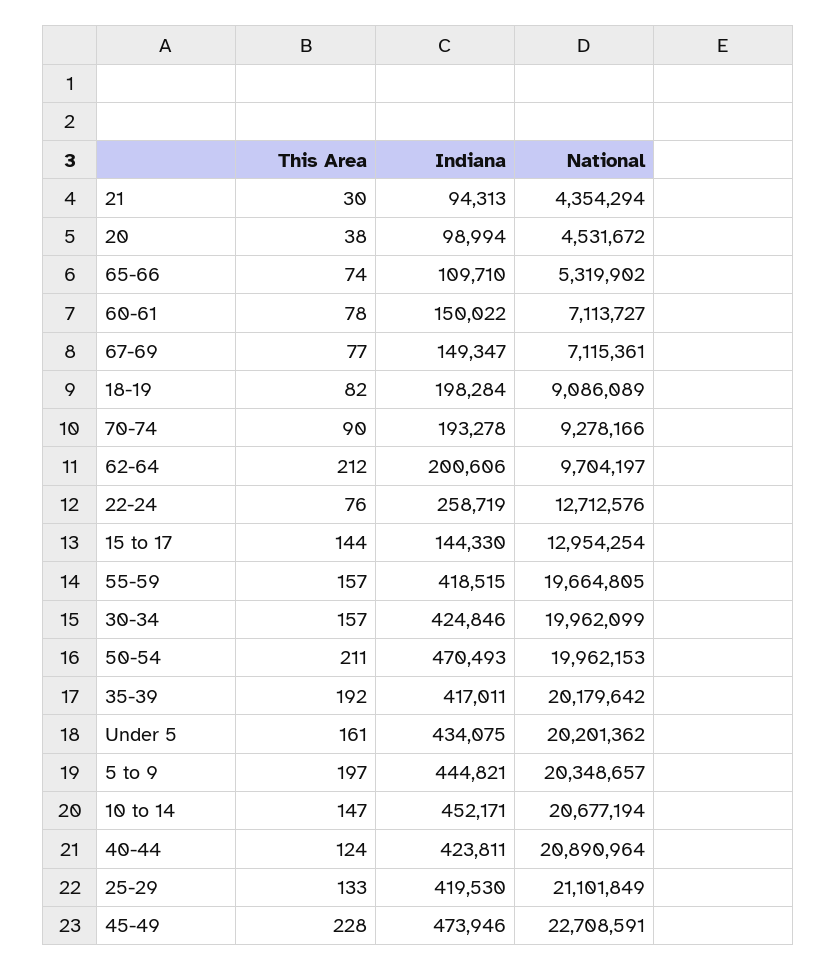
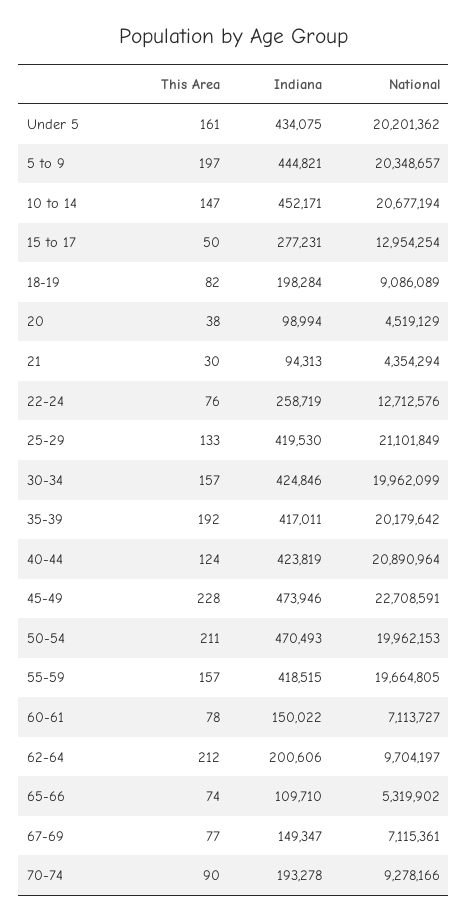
  {
    "This Area": {
      "21": 30,
      "20": 38,
      "65-66": 74,
      "60-61": 78,
      "67-69": 77,
      "18-19": 82,
      "70-74": 90,
      "62-64": 212,
      "22-24": 76,
-     "15 to 17": 144,
+     "15 to 17": 50,
      "55-59": 157,
      "30-34": 157,
      "50-54": 211,
      "35-39": 192,
      "Under 5": 161,
      "5 to 9": 197,
      "10 to 14": 147,
      "40-44": 124,
      "25-29": 133,
      "45-49": 228
    },
    "Indiana": {
      "21": 94313,
      "20": 98994,
      "65-66": 109710,
      "60-61": 150022,
      "67-69": 149347,
      "18-19": 198284,
      "70-74": 193278,
      "62-64": 200606,
      "22-24": 258719,
-     "15 to 17": 144330,
+     "15 to 17": 277231,
      "55-59": 418515,
      "30-34": 424846,
      "50-54": 470493,
      "35-39": 417011,
      "Under 5": 434075,
      "5 to 9": 444821,
      "10 to 14": 452171,
-     "40-44": 423811,
+     "40-44": 423819,
      "25-29": 419530,
      "45-49": 473946
    },
    "National": {
      "21": 4354294,
-     "20": 4531672,
+     "20": 4519129,
      "65-66": 5319902,
      "60-61": 7113727,
      "67-69": 7115361,
      "18-19": 9086089,
      "70-74": 9278166,
      "62-64": 9704197,
      "22-24": 12712576,
      "15 to 17": 12954254,
      "55-59": 19664805,
      "30-34": 19962099,
      "50-54": 19962153,
      "35-39": 20179642,
      "Under 5": 20201362,
      "5 to 9": 20348657,
      "10 to 14": 20677194,
      "40-44": 20890964,
      "25-29": 21101849,
      "45-49": 22708591
    }
  }

